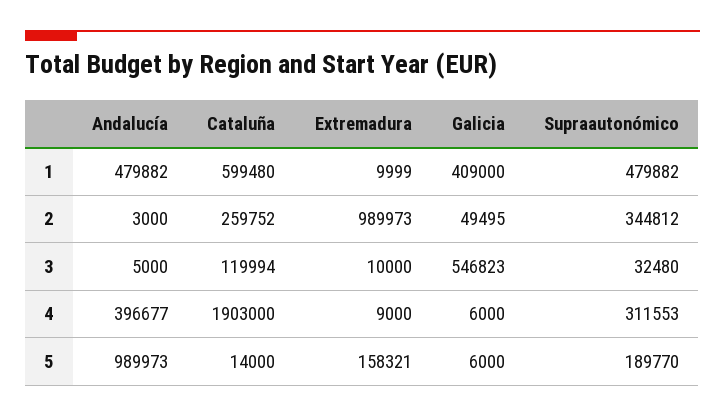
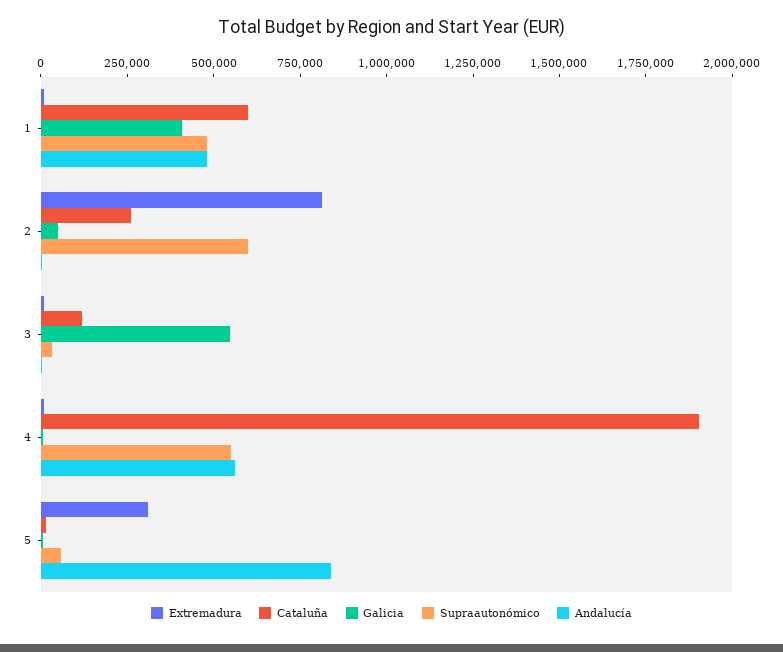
  {
    "Andalucía": {
      "1": 479882,
      "2": 3000,
      "3": 5000,
-     "4": 396677,
+     "4": 550000,
-     "5": 989973
+     "5": 850000
    },
    "Cataluña": {
      "1": 599480,
      "2": 259752,
      "3": 119994,
      "4": 1903000,
      "5": 14000
    },
    "Extremadura": {
      "1": 9999,
-     "2": 989973,
+     "2": 800000,
      "3": 10000,
      "4": 9000,
-     "5": 158321
+     "5": 300000
    },
    "Galicia": {
      "1": 409000,
      "2": 49495,
      "3": 546823,
      "4": 6000,
      "5": 6000
    },
    "Supraautonómico": {
      "1": 479882,
-     "2": 344812,
+     "2": 600000,
      "3": 32480,
-     "4": 311553,
+     "4": 550000,
-     "5": 189770
+     "5": 50000
    }
  }

